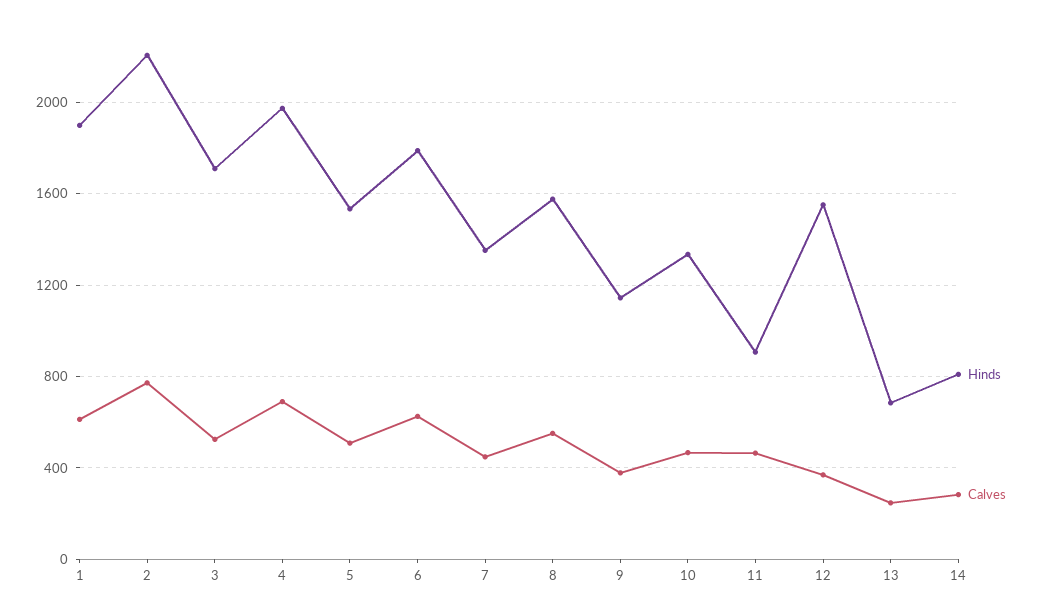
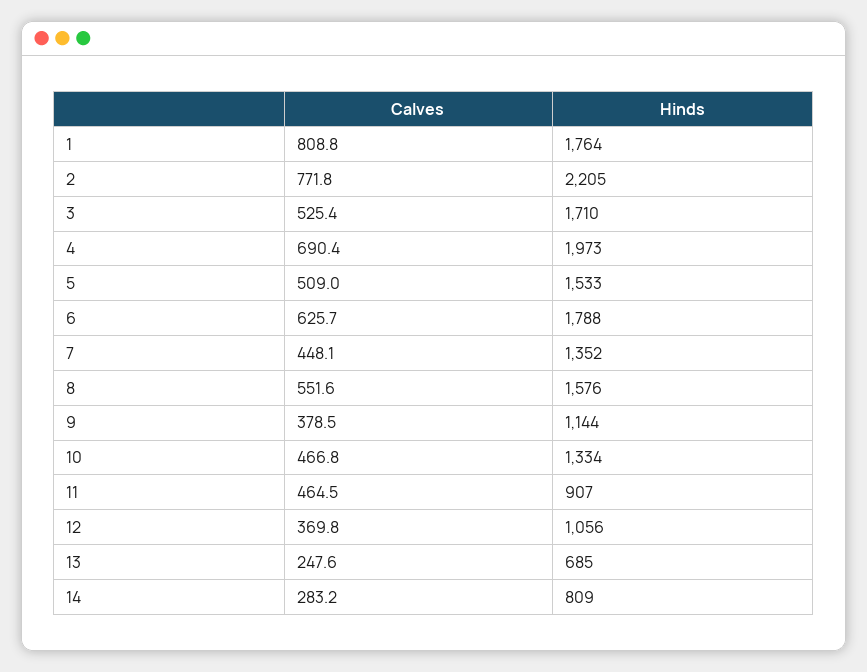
  {
    "Hinds": {
-     "1": 1900,
+     "1": 1764,
      "2": 2205,
      "3": 1710,
      "4": 1973,
      "5": 1533,
      "6": 1788,
      "7": 1352,
      "8": 1576,
      "9": 1144,
      "10": 1334,
      "11": 907,
-     "12": 1550,
+     "12": 1056,
      "13": 685,
      "14": 809
    },
    "Calves": {
-     "1": 600,
+     "1": 808.8,
      "2": 771.8,
      "3": 525.4,
      "4": 690.4,
      "5": 509,
      "6": 625.7,
      "7": 448.1,
      "8": 551.6,
      "9": 378.5,
      "10": 466.8,
      "11": 464.5,
      "12": 369.8,
      "13": 247.6,
      "14": 283.2
    }
  }

